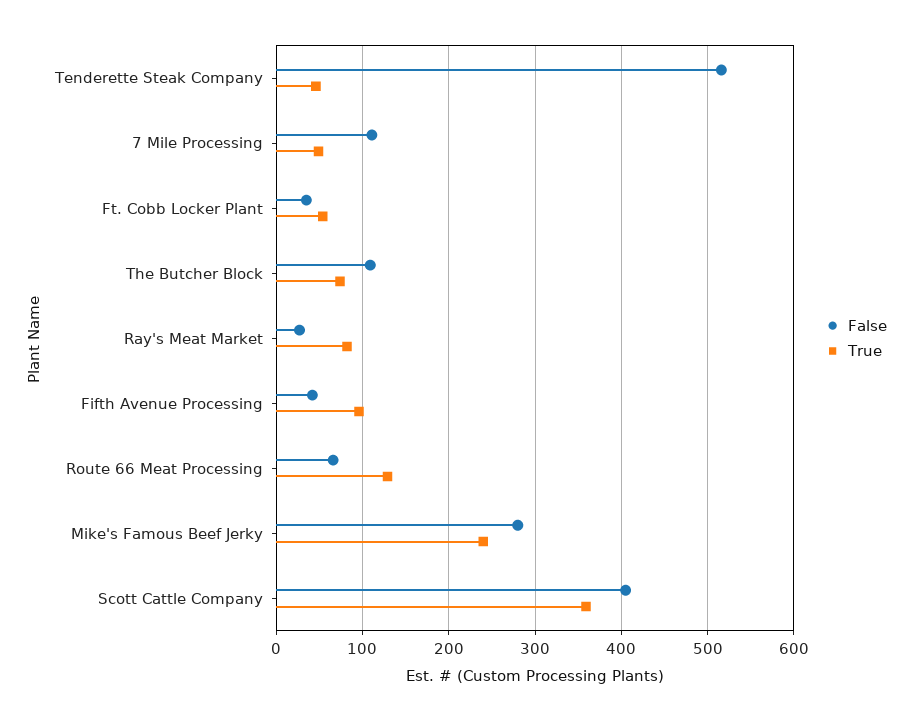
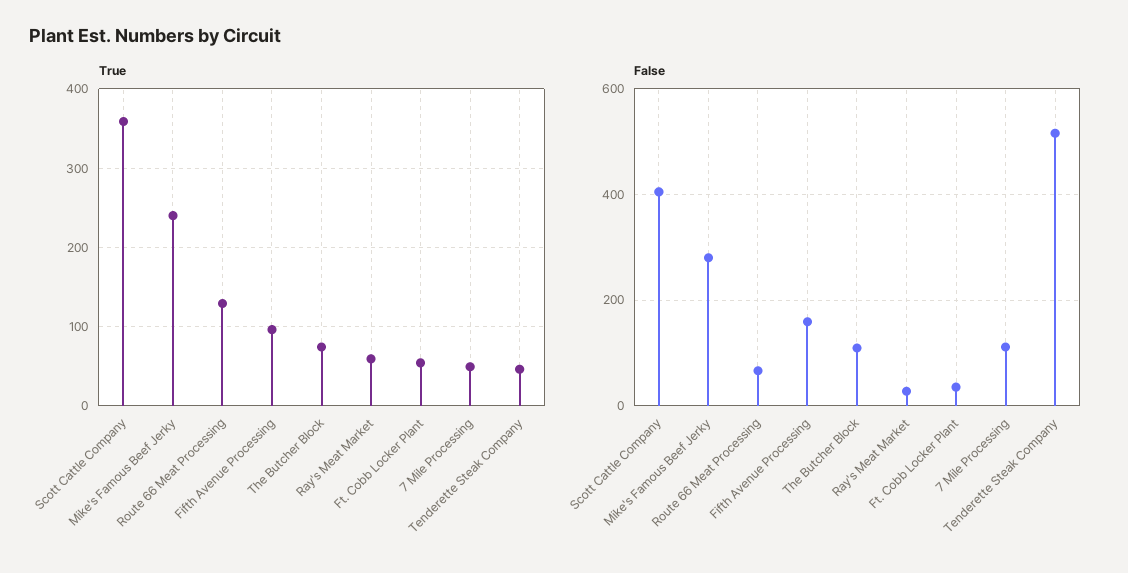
  {
    "False": {
      "Tenderette Steak Company": 520,
      "7 Mile Processing": 110,
      "Ft. Cobb Locker Plant": 40,
      "The Butcher Block": 110,
      "Ray's Meat Market": 30,
-     "Fifth Avenue Processing": 40,
+     "Fifth Avenue Processing": 160,
      "Route 66 Meat Processing": 70,
      "Mike's Famous Beef Jerky": 280,
      "Scott Cattle Company": 410
    },
    "True": {
      "Tenderette Steak Company": 50,
      "7 Mile Processing": 50,
      "Ft. Cobb Locker Plant": 50,
      "The Butcher Block": 70,
-     "Ray's Meat Market": 80,
+     "Ray's Meat Market": 60,
      "Fifth Avenue Processing": 100,
      "Route 66 Meat Processing": 130,
      "Mike's Famous Beef Jerky": 240,
      "Scott Cattle Company": 360
    }
  }

